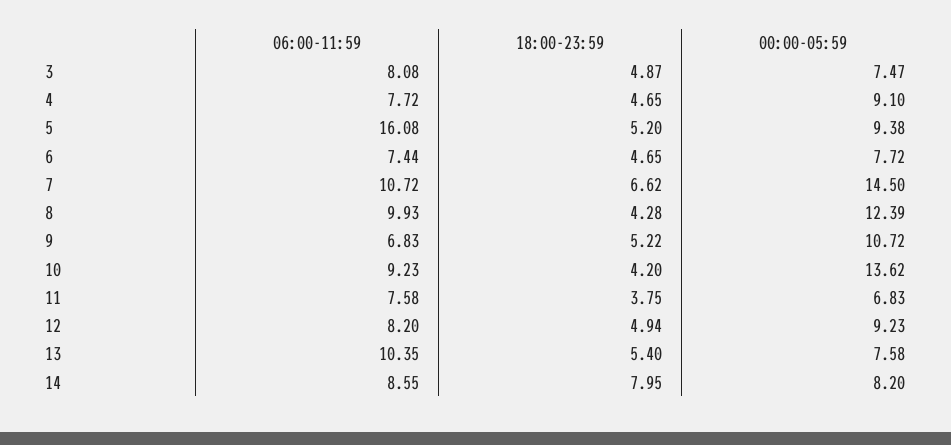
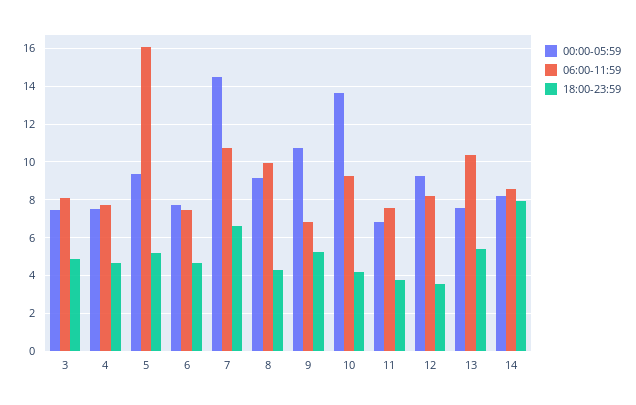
  {
    "06:00-11:59": {
      "3": 8.08,
      "4": 7.72,
      "5": 16.08,
      "6": 7.44,
      "7": 10.72,
      "8": 9.93,
      "9": 6.83,
      "10": 9.23,
      "11": 7.58,
      "12": 8.2,
      "13": 10.35,
      "14": 8.55
    },
    "18:00-23:59": {
      "3": 4.87,
      "4": 4.65,
      "5": 5.2,
      "6": 4.65,
      "7": 6.62,
      "8": 4.28,
      "9": 5.22,
      "10": 4.2,
      "11": 3.75,
-     "12": 4.94,
+     "12": 3.5,
      "13": 5.4,
      "14": 7.95
    },
    "00:00-05:59": {
      "3": 7.47,
-     "4": 9.1,
+     "4": 7.5,
      "5": 9.38,
      "6": 7.72,
      "7": 14.5,
-     "8": 12.39,
+     "8": 9,
      "9": 10.72,
      "10": 13.62,
      "11": 6.83,
      "12": 9.23,
      "13": 7.58,
      "14": 8.2
    }
  }

